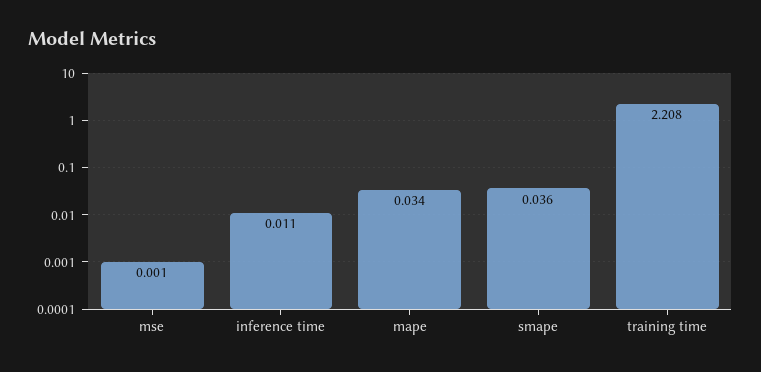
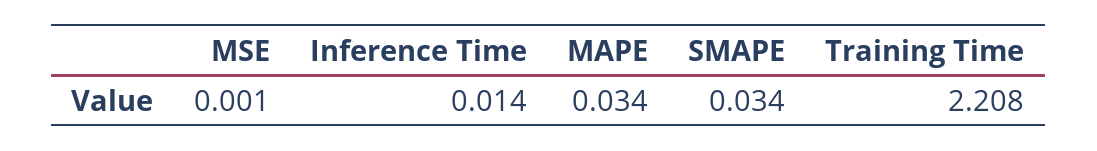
  {
    "mse": 0.001,
-   "inference time": 0.011,
+   "inference time": 0.014,
    "mape": 0.034,
-   "smape": 0.036,
+   "smape": 0.034,
    "training time": 2.208
  }

